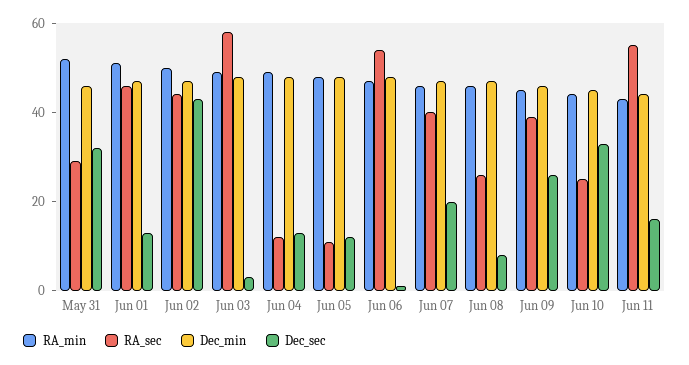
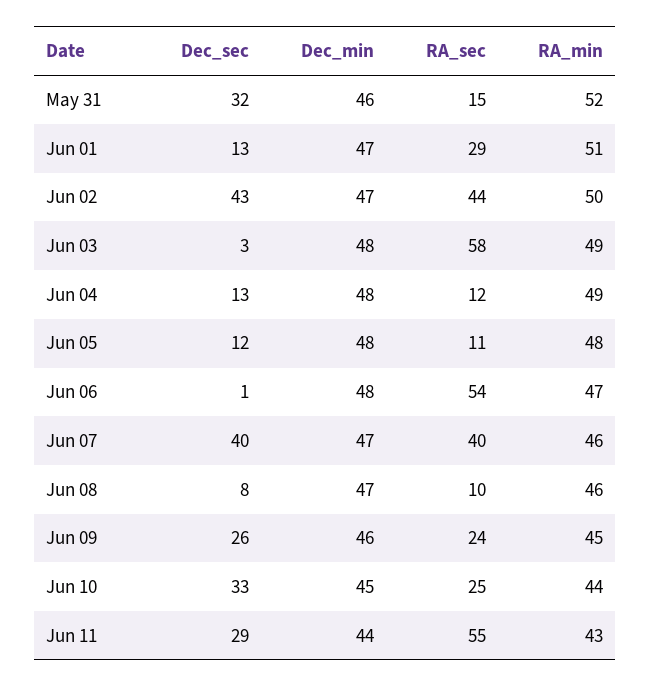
  {
    "RA_min": {
      "May 31": 52,
      "Jun 01": 51,
      "Jun 02": 50,
      "Jun 03": 49,
      "Jun 04": 49,
      "Jun 05": 48,
      "Jun 06": 47,
      "Jun 07": 46,
      "Jun 08": 46,
      "Jun 09": 45,
      "Jun 10": 44,
      "Jun 11": 43
    },
    "RA_sec": {
-     "May 31": 30,
+     "May 31": 15,
-     "Jun 01": 45,
+     "Jun 01": 29,
      "Jun 02": 44,
      "Jun 03": 58,
      "Jun 04": 12,
      "Jun 05": 11,
      "Jun 06": 54,
      "Jun 07": 40,
-     "Jun 08": 25,
+     "Jun 08": 10,
-     "Jun 09": 40,
+     "Jun 09": 24,
      "Jun 10": 25,
      "Jun 11": 55
    },
    "Dec_min": {
      "May 31": 46,
      "Jun 01": 47,
      "Jun 02": 47,
      "Jun 03": 48,
      "Jun 04": 48,
      "Jun 05": 48,
      "Jun 06": 48,
      "Jun 07": 47,
      "Jun 08": 47,
      "Jun 09": 46,
      "Jun 10": 45,
      "Jun 11": 44
    },
    "Dec_sec": {
      "May 31": 32,
      "Jun 01": 13,
      "Jun 02": 43,
      "Jun 03": 3,
      "Jun 04": 13,
      "Jun 05": 12,
      "Jun 06": 1,
-     "Jun 07": 20,
+     "Jun 07": 40,
      "Jun 08": 8,
      "Jun 09": 26,
      "Jun 10": 33,
-     "Jun 11": 15
+     "Jun 11": 29
    }
  }

